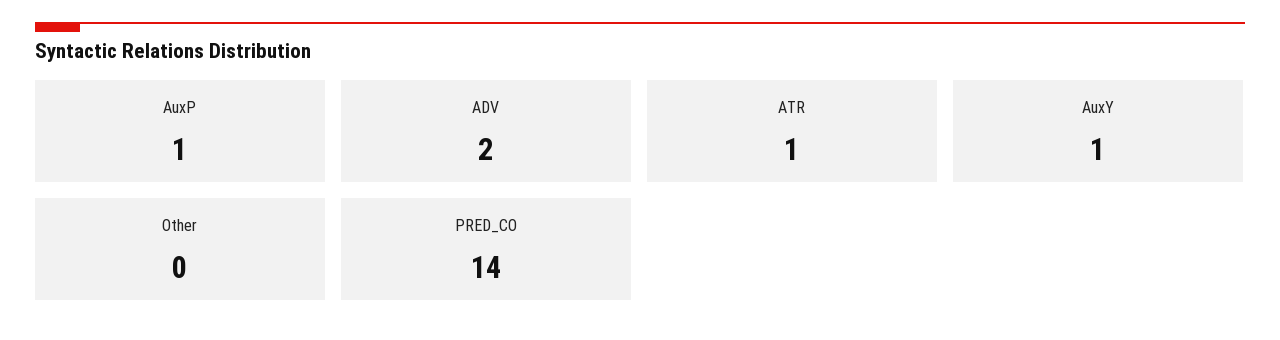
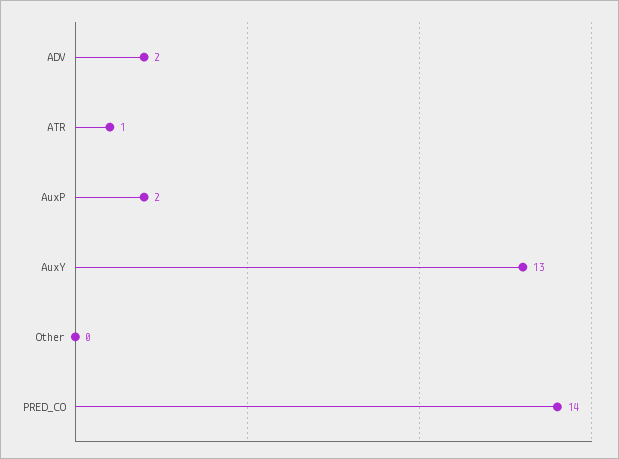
  {
-   "AuxP": 1,
+   "AuxP": 2,
    "ADV": 2,
    "ATR": 1,
-   "AuxY": 1,
+   "AuxY": 13,
    "Other": 0,
    "PRED_CO": 14
  }

